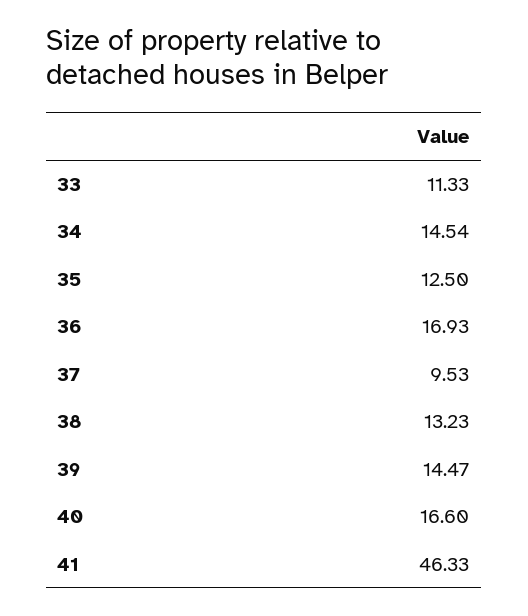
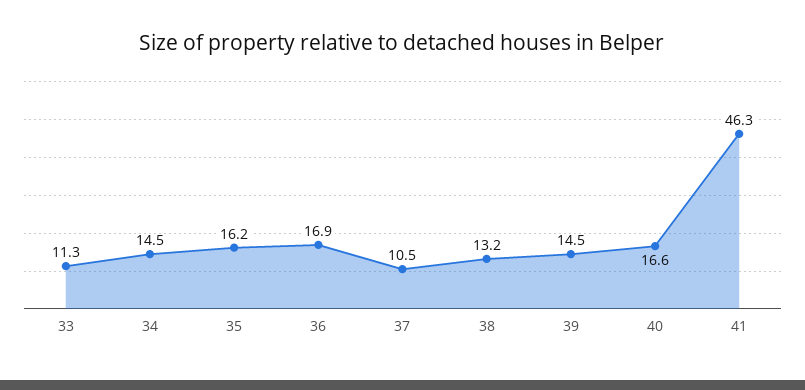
  {
    "33": 11.33,
    "34": 14.54,
-   "35": 12.5,
+   "35": 16.2,
    "36": 16.93,
-   "37": 9.53,
+   "37": 10.5,
    "38": 13.23,
    "39": 14.47,
    "40": 16.6,
    "41": 46.33
  }

